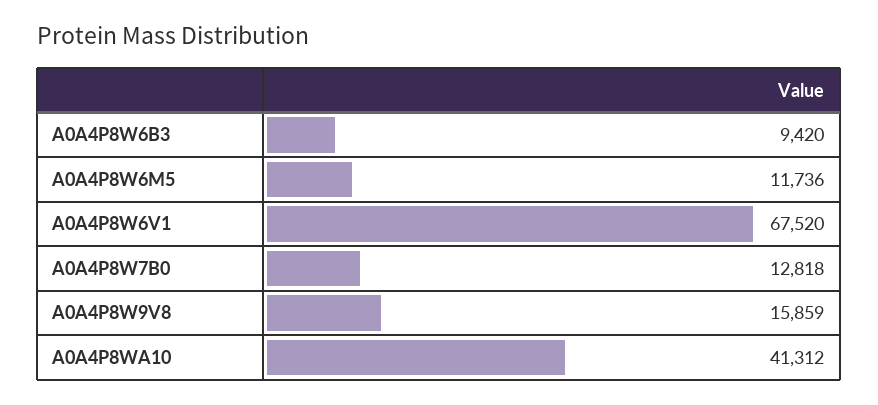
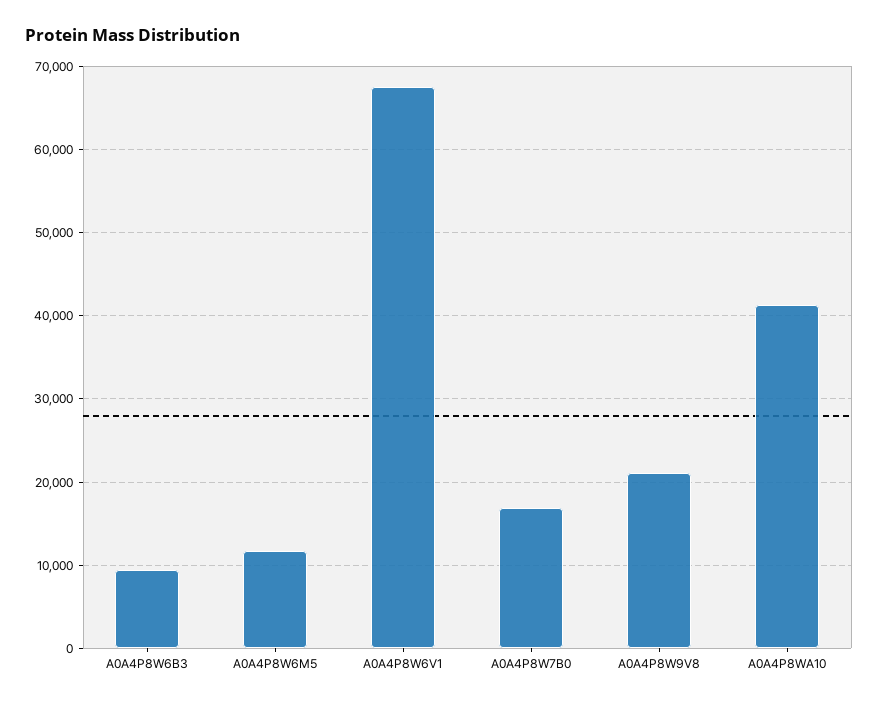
  {
    "A0A4P8W6B3": 9420,
    "A0A4P8W6M5": 11736,
    "A0A4P8W6V1": 67520,
-   "A0A4P8W7B0": 12818,
+   "A0A4P8W7B0": 17000,
-   "A0A4P8W9V8": 15859,
+   "A0A4P8W9V8": 21000,
    "A0A4P8WA10": 41312
  }

